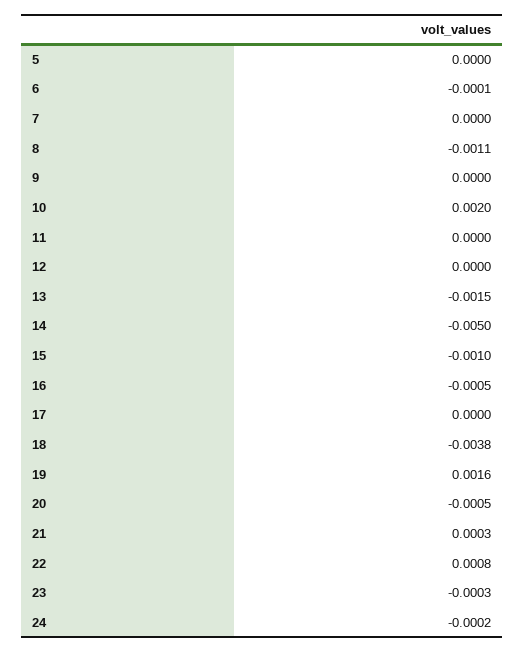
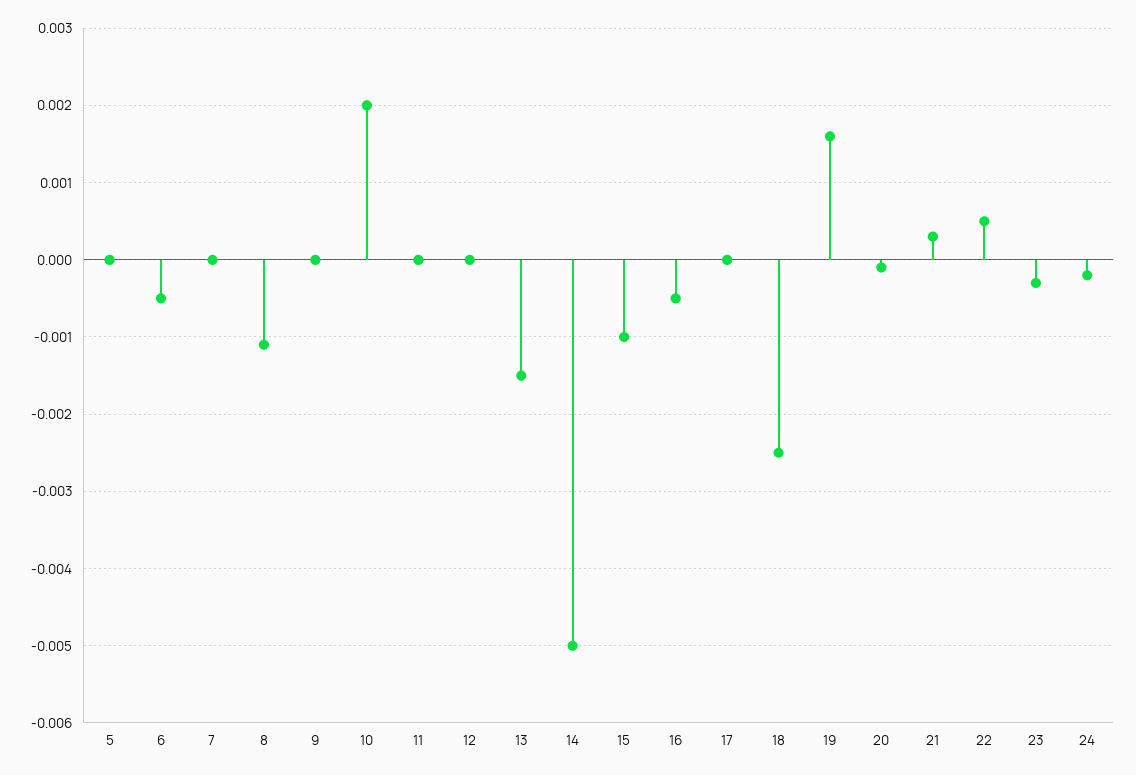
  {
    "5": 0,
-   "6": -0.0001,
+   "6": -0.0005,
    "7": 0,
    "8": -0.0011,
    "9": 0,
    "10": 0.002,
    "11": 0,
    "12": 0,
    "13": -0.0015,
    "14": -0.005,
    "15": -0.001,
    "16": -0.0005,
    "17": 0,
-   "18": -0.0038,
+   "18": -0.0025,
    "19": 0.0016,
-   "20": -0.0005,
+   "20": -0.0001,
    "21": 0.0003,
-   "22": 0.0008,
+   "22": 0.0005,
    "23": -0.0003,
    "24": -0.0002
  }

